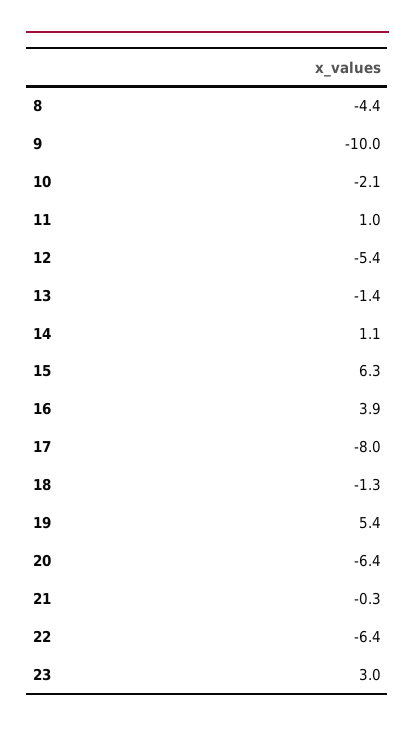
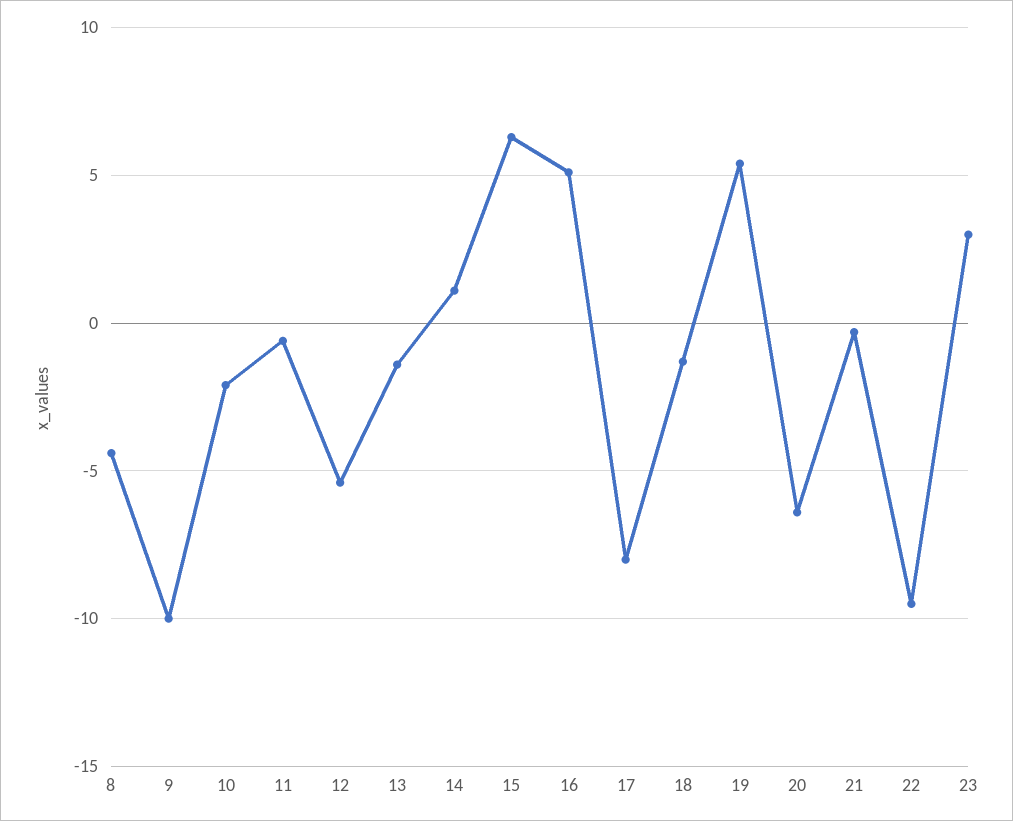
  {
    "8": -4.4,
    "9": -10,
    "10": -2.1,
-   "11": 1,
+   "11": -0.5,
    "12": -5.4,
    "13": -1.4,
    "14": 1.1,
    "15": 6.3,
-   "16": 3.9,
+   "16": 5,
    "17": -8,
    "18": -1.3,
    "19": 5.4,
    "20": -6.4,
    "21": -0.3,
-   "22": -6.4,
+   "22": -9.5,
    "23": 3
  }

